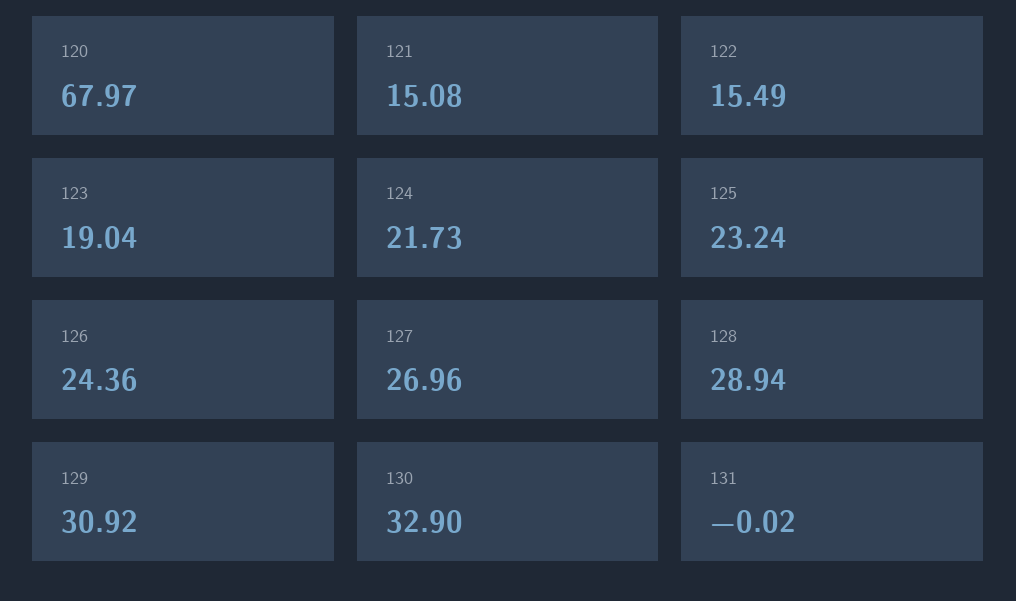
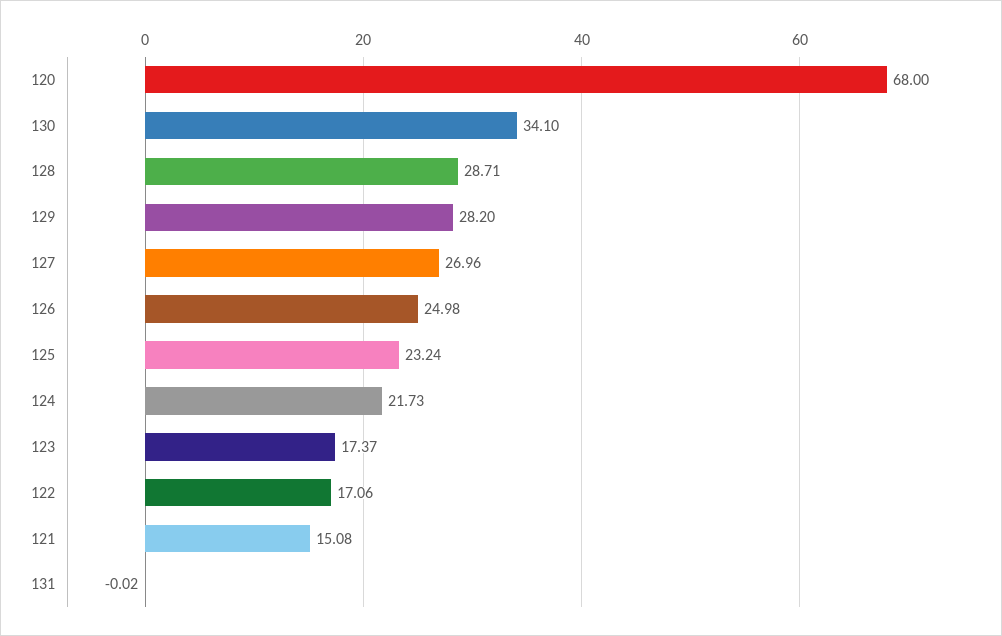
  {
-   "120": 67.97,
+   "120": 68,
    "121": 15.08,
-   "122": 15.49,
+   "122": 17.06,
-   "123": 19.04,
+   "123": 17.37,
    "124": 21.73,
    "125": 23.24,
-   "126": 24.36,
+   "126": 24.98,
    "127": 26.96,
-   "128": 28.94,
+   "128": 28.71,
-   "129": 30.92,
+   "129": 28.2,
-   "130": 32.9,
+   "130": 34.1,
    "131": -0.02
  }

